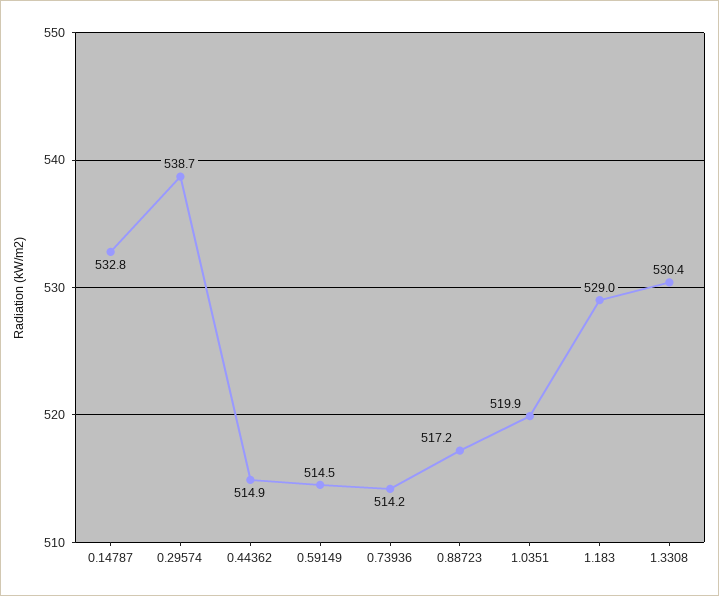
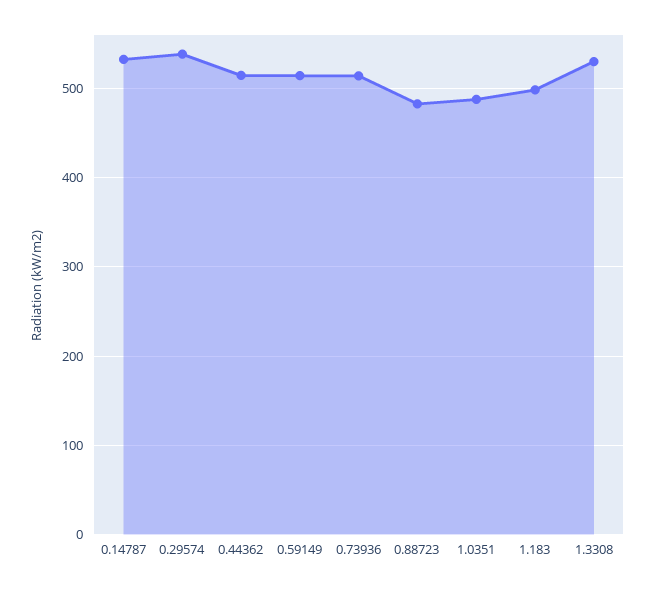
  {
    "0.14787": 532.8,
    "0.29574": 538.7,
    "0.44362": 514.9,
    "0.59149": 514.5,
    "0.73936": 514.2,
-   "0.88723": 517.2,
+   "0.88723": 480,
-   "1.0351": 519.9,
+   "1.0351": 490,
-   "1.183": 529,
+   "1.183": 500,
    "1.3308": 530.4
  }

